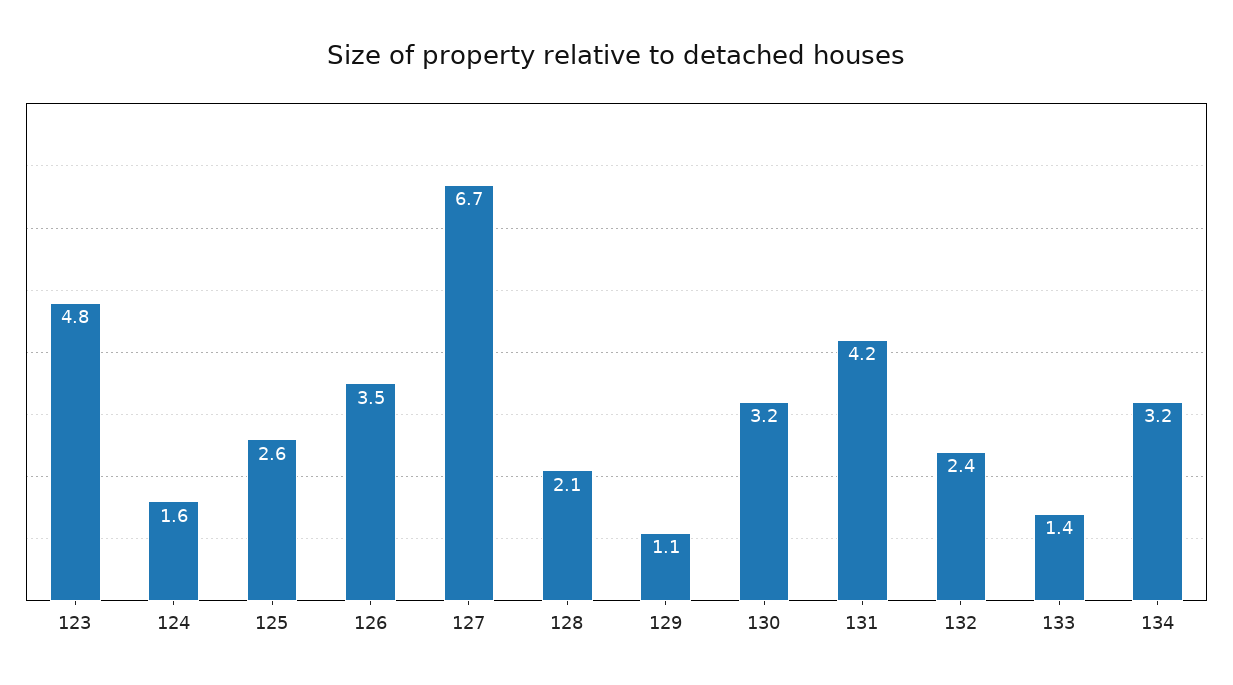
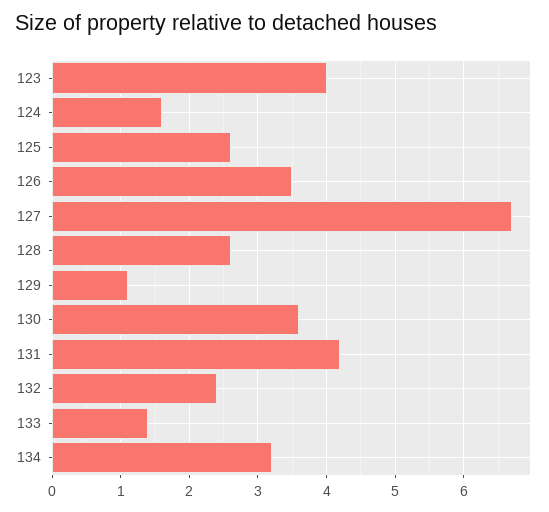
  {
-   "123": 4.8,
+   "123": 4,
    "124": 1.6,
    "125": 2.6,
    "126": 3.5,
    "127": 6.7,
-   "128": 2.1,
+   "128": 2.6,
    "129": 1.1,
-   "130": 3.2,
+   "130": 3.6,
    "131": 4.2,
    "132": 2.4,
    "133": 1.4,
    "134": 3.2
  }

